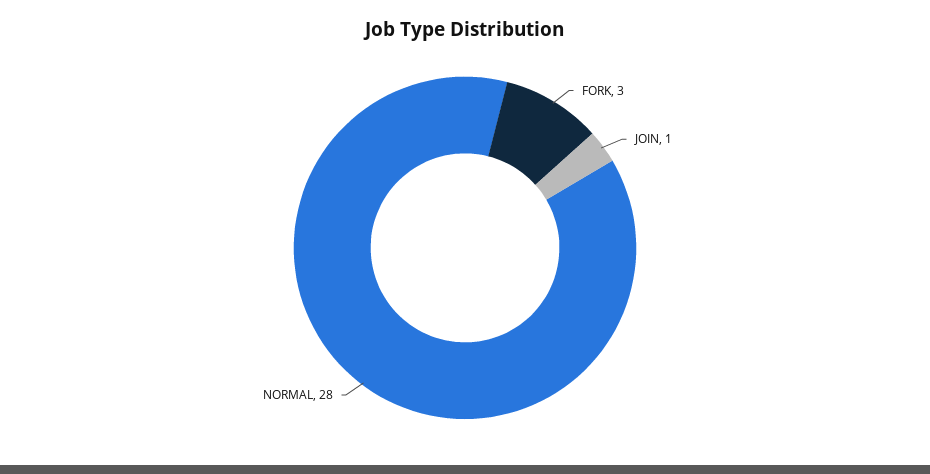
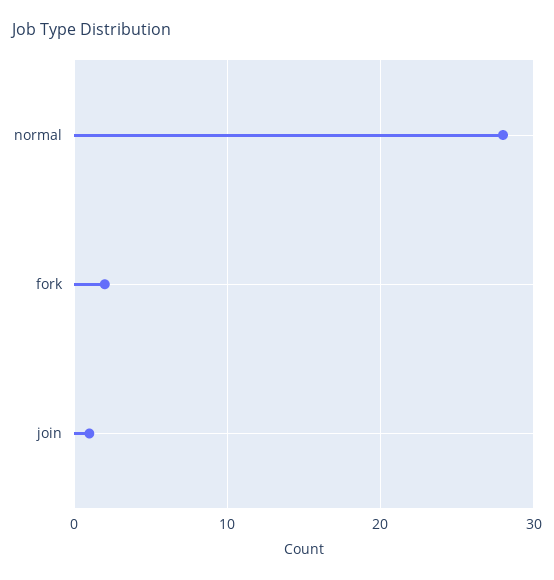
  {
-   "FORK": 3,
+   "FORK": 2,
    "JOIN": 1,
    "NORMAL": 28
  }

